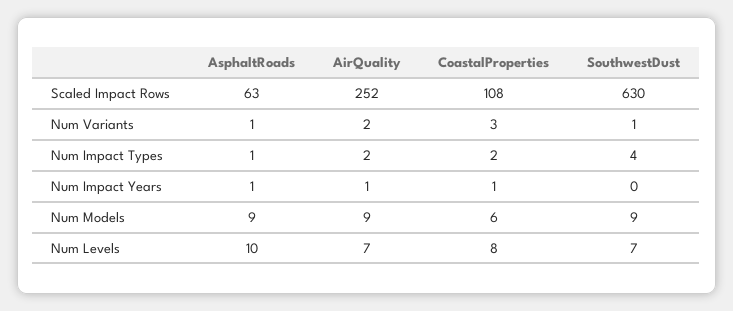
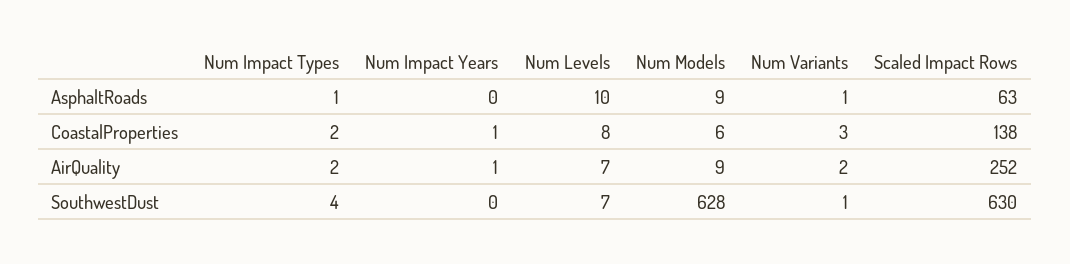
  {
    "AsphaltRoads": {
      "Scaled Impact Rows": 63,
      "Num Variants": 1,
      "Num Impact Types": 1,
-     "Num Impact Years": 1,
+     "Num Impact Years": 0,
      "Num Models": 9,
      "Num Levels": 10
    },
    "AirQuality": {
      "Scaled Impact Rows": 252,
      "Num Variants": 2,
      "Num Impact Types": 2,
      "Num Impact Years": 1,
      "Num Models": 9,
      "Num Levels": 7
    },
    "CoastalProperties": {
-     "Scaled Impact Rows": 108,
+     "Scaled Impact Rows": 138,
      "Num Variants": 3,
      "Num Impact Types": 2,
      "Num Impact Years": 1,
      "Num Models": 6,
      "Num Levels": 8
    },
    "SouthwestDust": {
      "Scaled Impact Rows": 630,
      "Num Variants": 1,
      "Num Impact Types": 4,
      "Num Impact Years": 0,
-     "Num Models": 9,
+     "Num Models": 628,
      "Num Levels": 7
    }
  }

